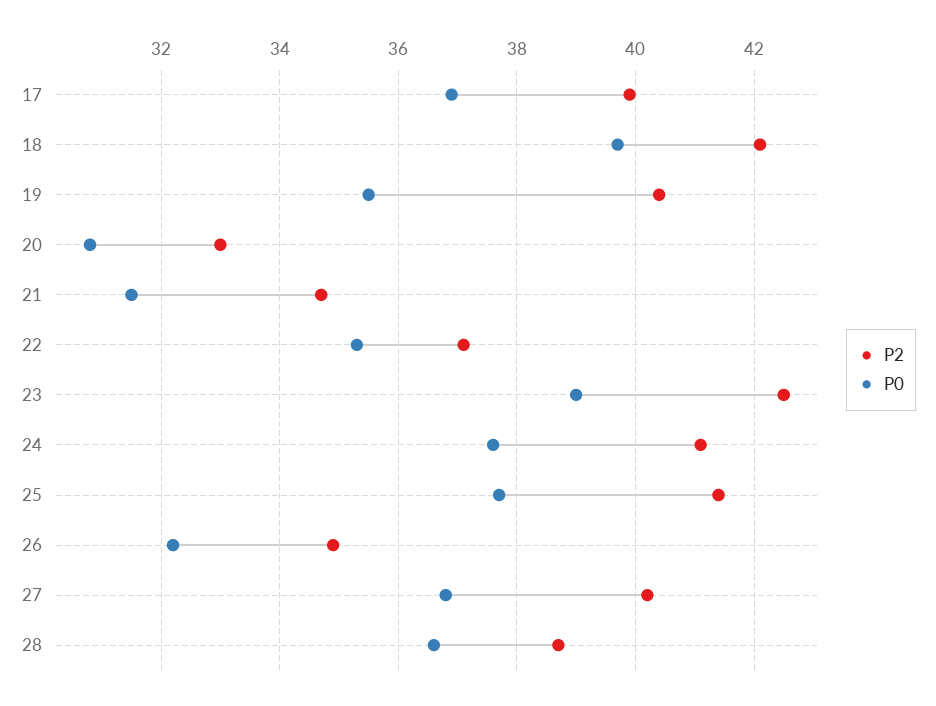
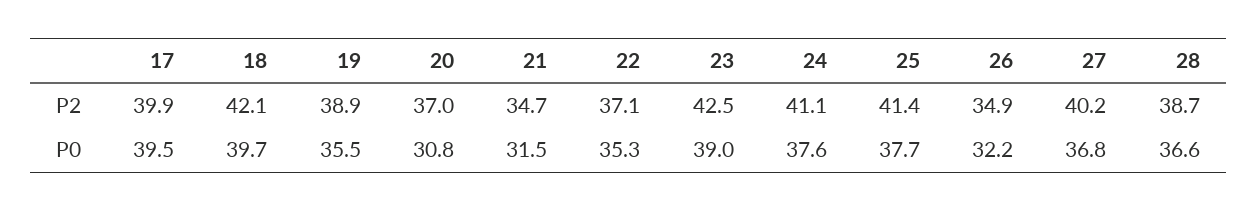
  {
    "P2": {
      "17": 39.9,
      "18": 42.1,
-     "19": 40.5,
+     "19": 38.9,
-     "20": 33,
+     "20": 37,
      "21": 34.7,
      "22": 37.1,
      "23": 42.5,
      "24": 41.1,
      "25": 41.4,
      "26": 34.9,
      "27": 40.2,
      "28": 38.7
    },
    "P0": {
-     "17": 37,
+     "17": 39.5,
      "18": 39.7,
      "19": 35.5,
      "20": 30.8,
      "21": 31.5,
      "22": 35.3,
      "23": 39,
      "24": 37.6,
      "25": 37.7,
      "26": 32.2,
      "27": 36.8,
      "28": 36.6
    }
  }

